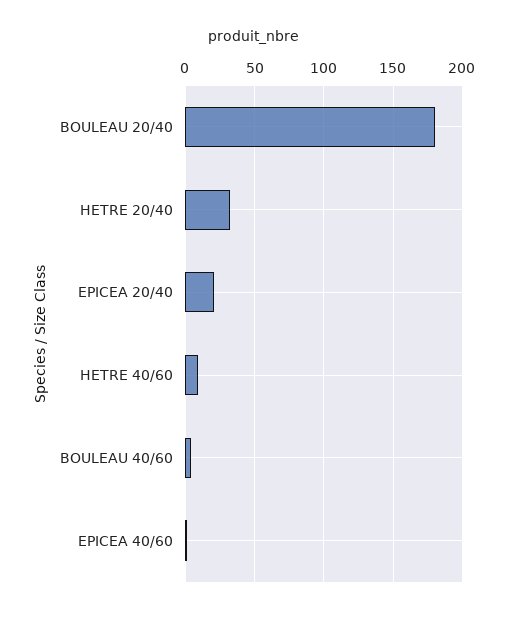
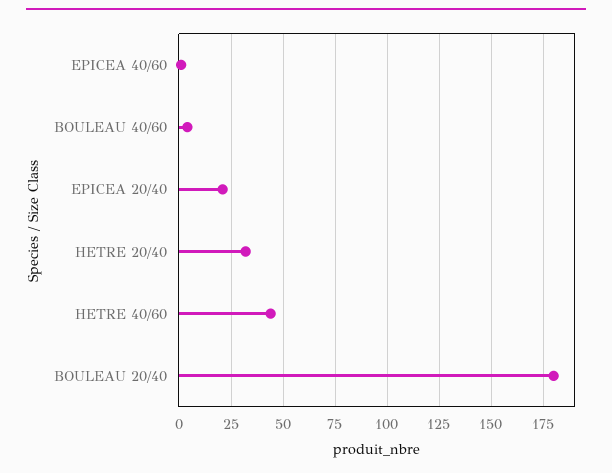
  {
    "BOULEAU 20/40": 180,
    "HETRE 20/40": 30,
    "EPICEA 20/40": 20,
-   "HETRE 40/60": 10,
+   "HETRE 40/60": 45,
    "BOULEAU 40/60": 5,
    "EPICEA 40/60": 0
  }

